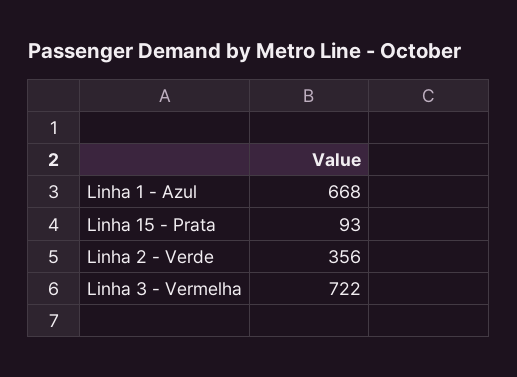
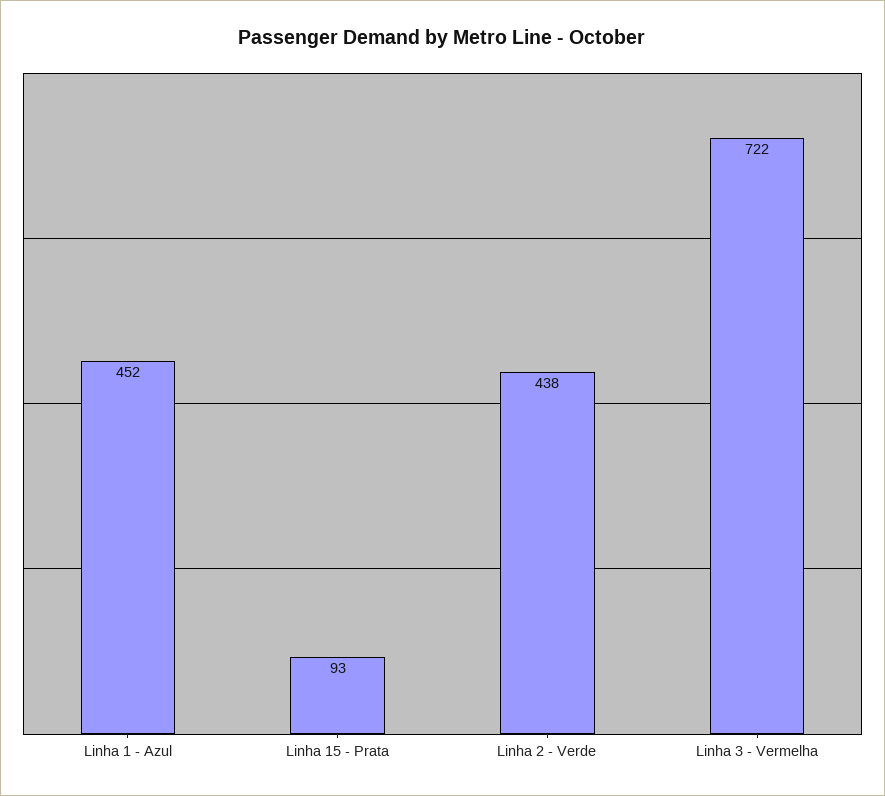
  {
-   "Linha 1 - Azul": 668,
+   "Linha 1 - Azul": 452,
    "Linha 15 - Prata": 93,
-   "Linha 2 - Verde": 356,
+   "Linha 2 - Verde": 438,
    "Linha 3 - Vermelha": 722
  }

